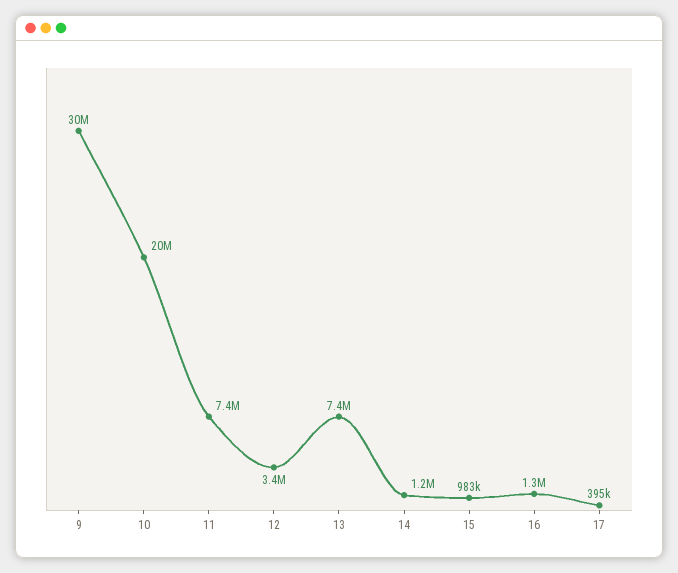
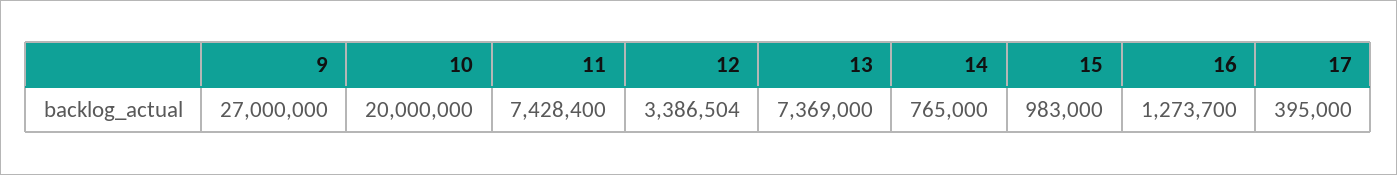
  {
-   "9": 30000000,
+   "9": 27000000,
    "10": 20000000,
    "11": 7428400,
    "12": 3386504,
    "13": 7369000,
-   "14": 1200000,
+   "14": 765000,
    "15": 983000,
    "16": 1273700,
    "17": 395000
  }

